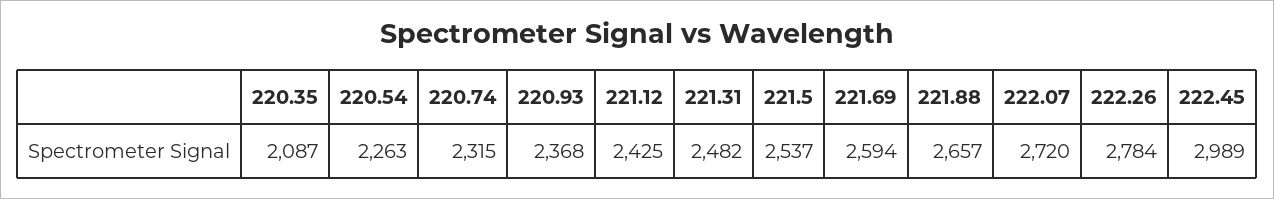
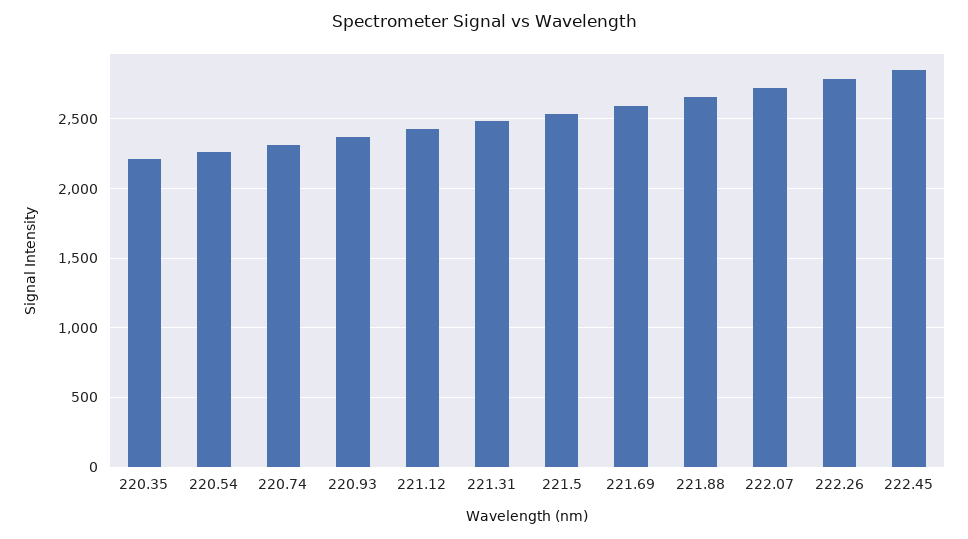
  {
-   "220.35": 2087,
+   "220.35": 2200,
    "220.54": 2263,
    "220.74": 2315,
    "220.93": 2368,
    "221.12": 2425,
    "221.31": 2482,
    "221.5": 2537,
    "221.69": 2594,
    "221.88": 2657,
    "222.07": 2720,
    "222.26": 2784,
-   "222.45": 2989
+   "222.45": 2850
  }

